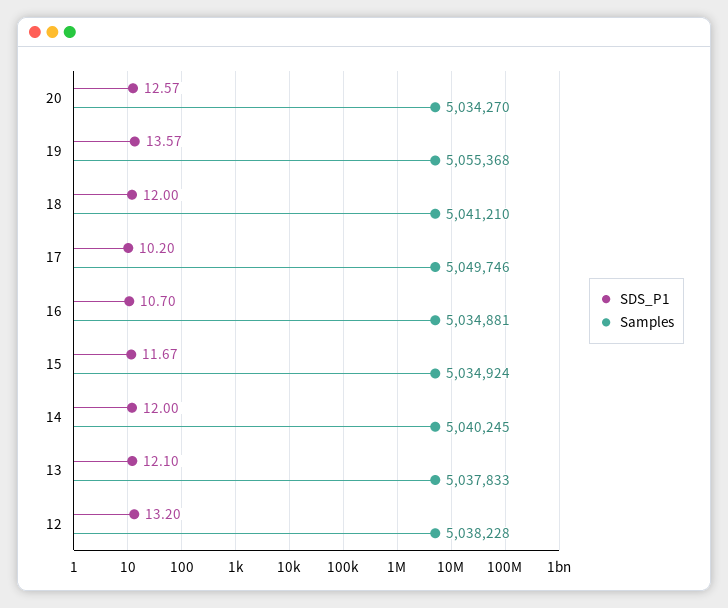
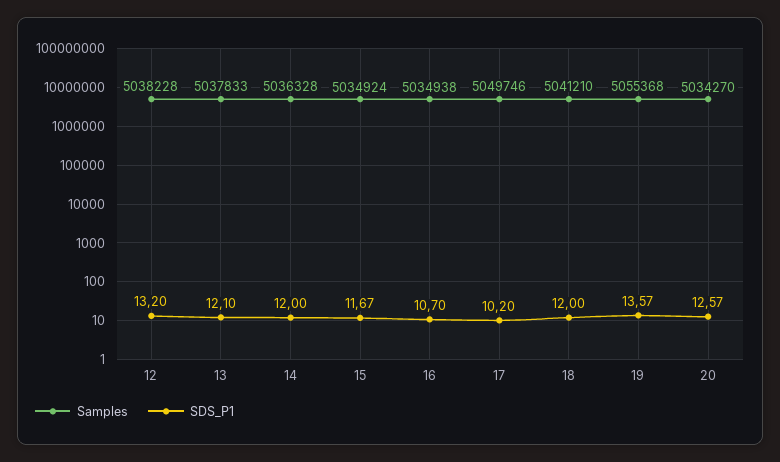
  {
    "SDS_P1": {
      "20": 12.57,
      "19": 13.57,
      "18": 12,
      "17": 10.2,
      "16": 10.7,
      "15": 11.67,
      "14": 12,
      "13": 12.1,
      "12": 13.2
    },
    "Samples": {
      "20": 5034270,
      "19": 5055368,
      "18": 5041210,
      "17": 5049746,
-     "16": 5034881,
+     "16": 5034938,
      "15": 5034924,
-     "14": 5040245,
+     "14": 5036328,
      "13": 5037833,
      "12": 5038228
    }
  }

